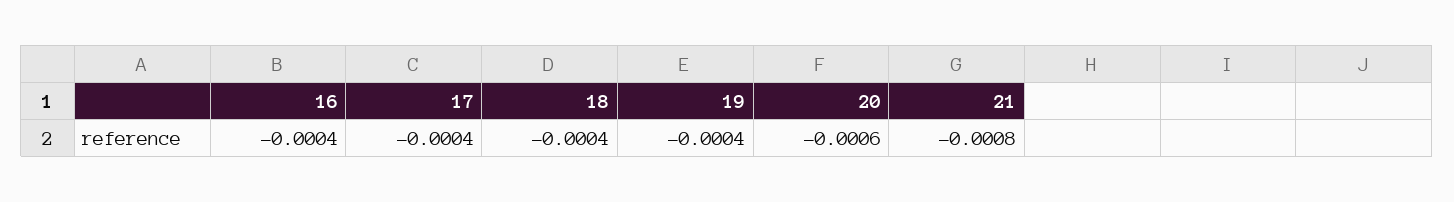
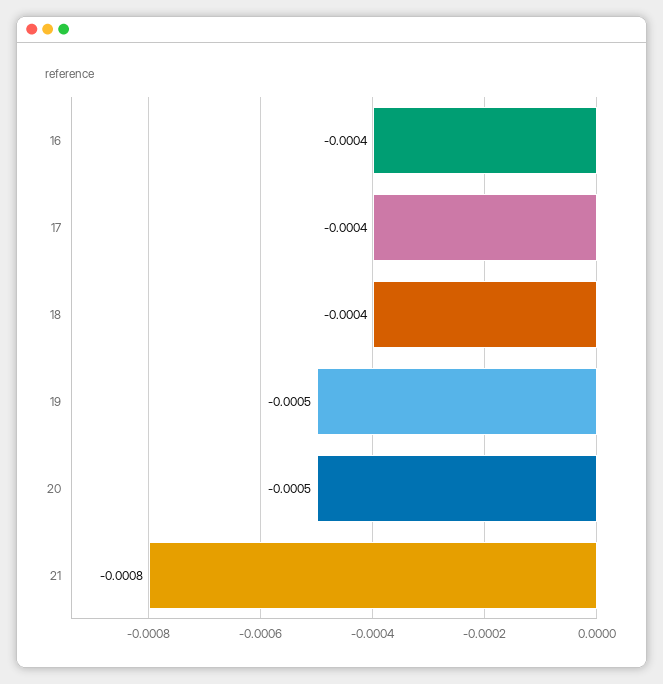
  {
    "16": -0.0004,
    "17": -0.0004,
    "18": -0.0004,
-   "19": -0.0004,
+   "19": -0.0005,
-   "20": -0.0006,
+   "20": -0.0005,
    "21": -0.0008
  }

